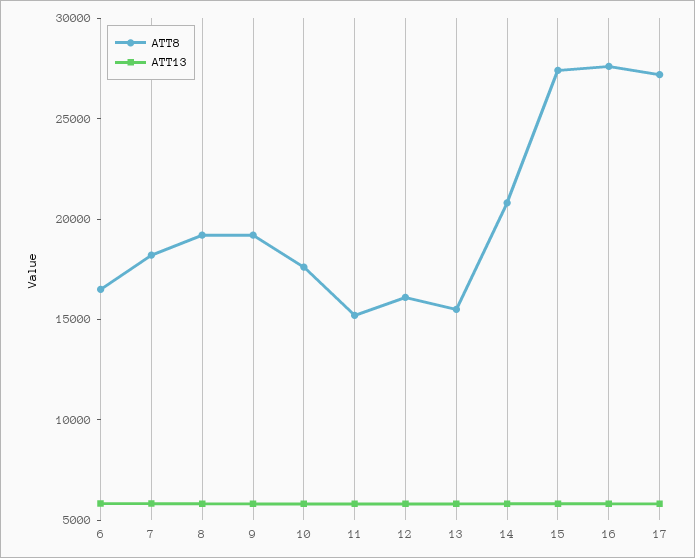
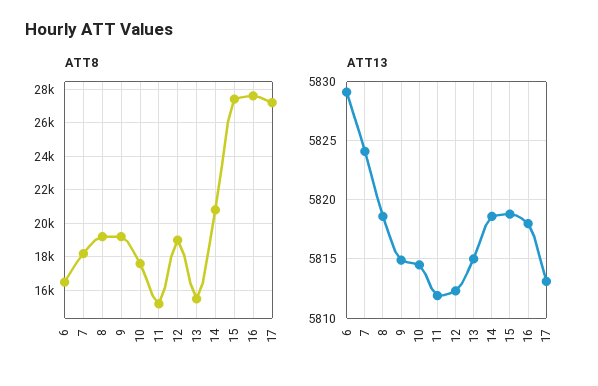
  {
    "ATT8": {
      "6": 16500,
      "7": 18000,
      "8": 19000,
      "9": 19000,
      "10": 17500,
      "11": 15000,
-     "12": 16000,
+     "12": 19000,
      "13": 15500,
      "14": 21000,
      "15": 27500,
      "16": 27500,
      "17": 27000
    },
    "ATT13": {
      "6": 5829,
      "7": 5824,
      "8": 5819,
      "9": 5815,
      "10": 5815,
      "11": 5812,
      "12": 5812,
      "13": 5815,
      "14": 5819,
      "15": 5819,
      "16": 5818,
      "17": 5813
    }
  }

